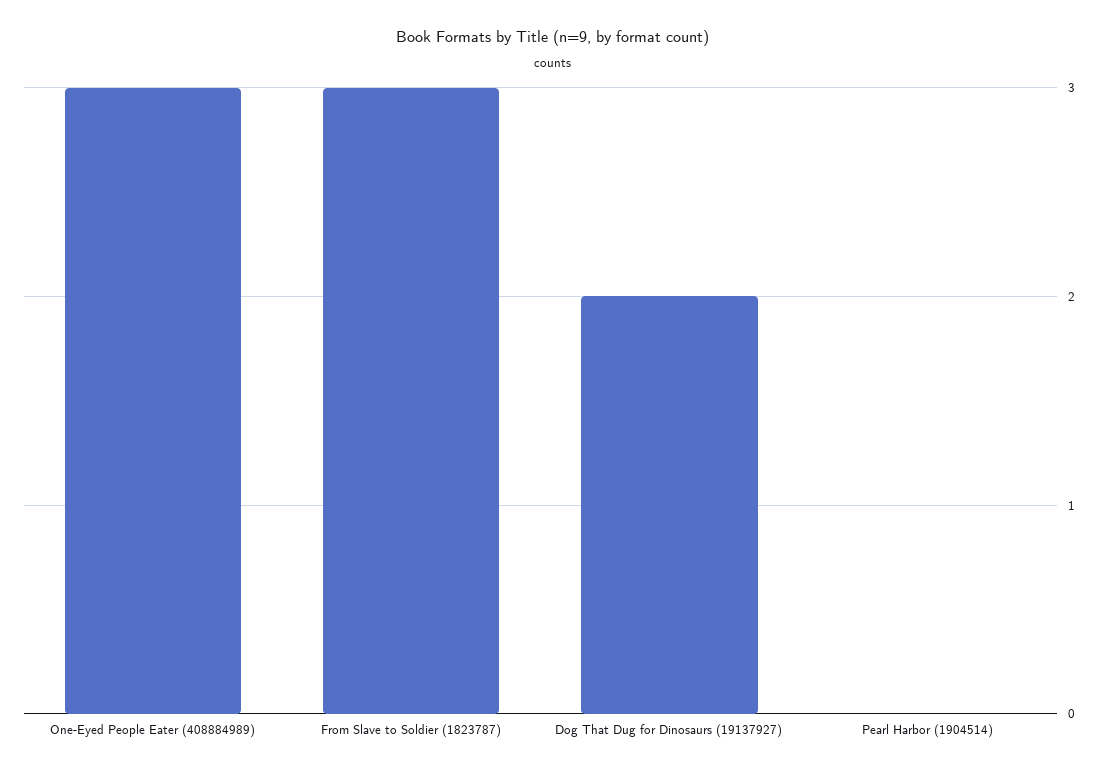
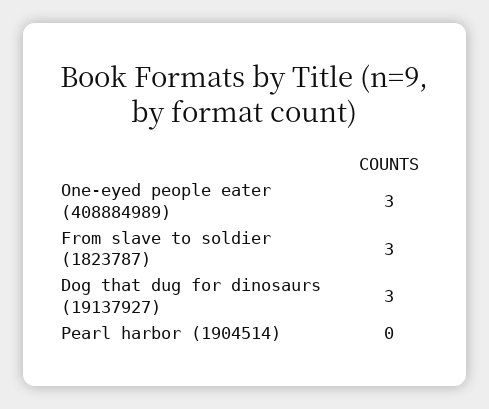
  {
    "One-Eyed People Eater (408884989)": 3,
    "From Slave to Soldier (1823787)": 3,
-   "Dog That Dug for Dinosaurs (19137927)": 2,
+   "Dog That Dug for Dinosaurs (19137927)": 3,
    "Pearl Harbor (1904514)": 0
  }

